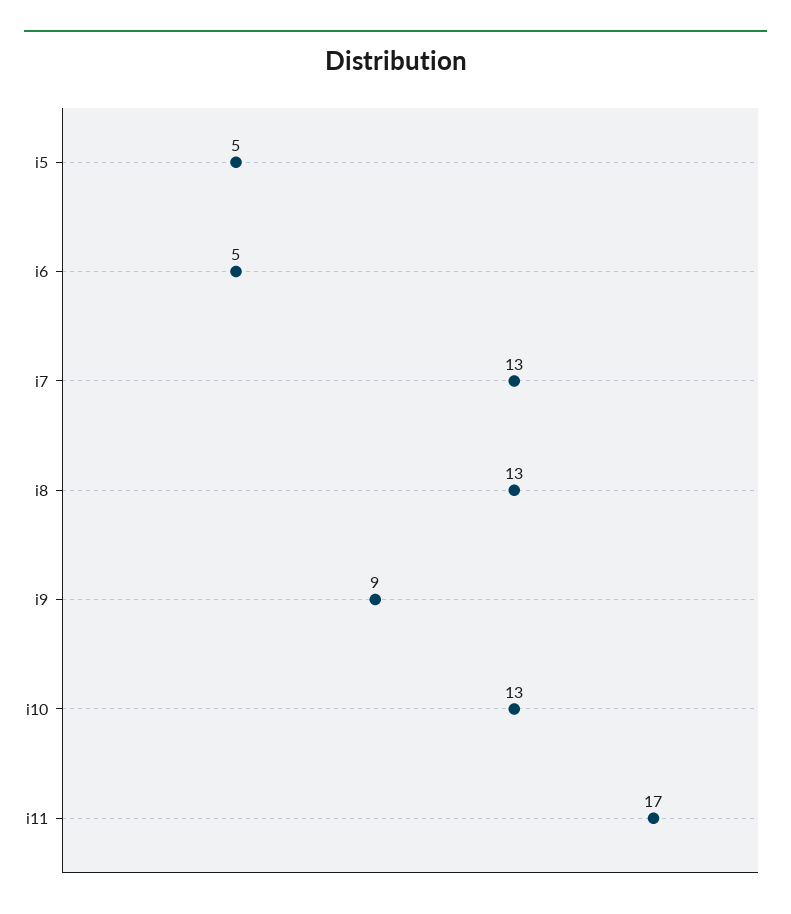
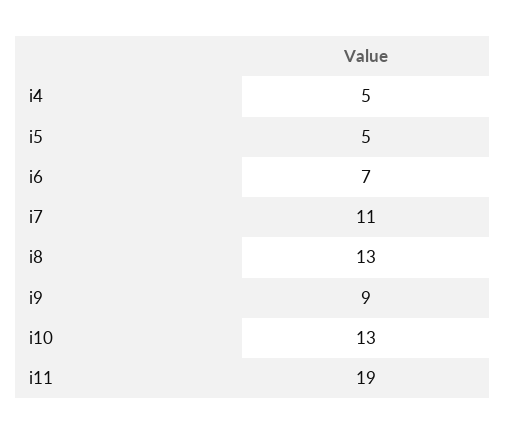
  {
    "i5": 5,
-   "i6": 5,
+   "i6": 7,
-   "i7": 13,
+   "i7": 11,
    "i8": 13,
    "i9": 9,
    "i10": 13,
-   "i11": 17
+   "i11": 19,
+   "i4": 5
  }

